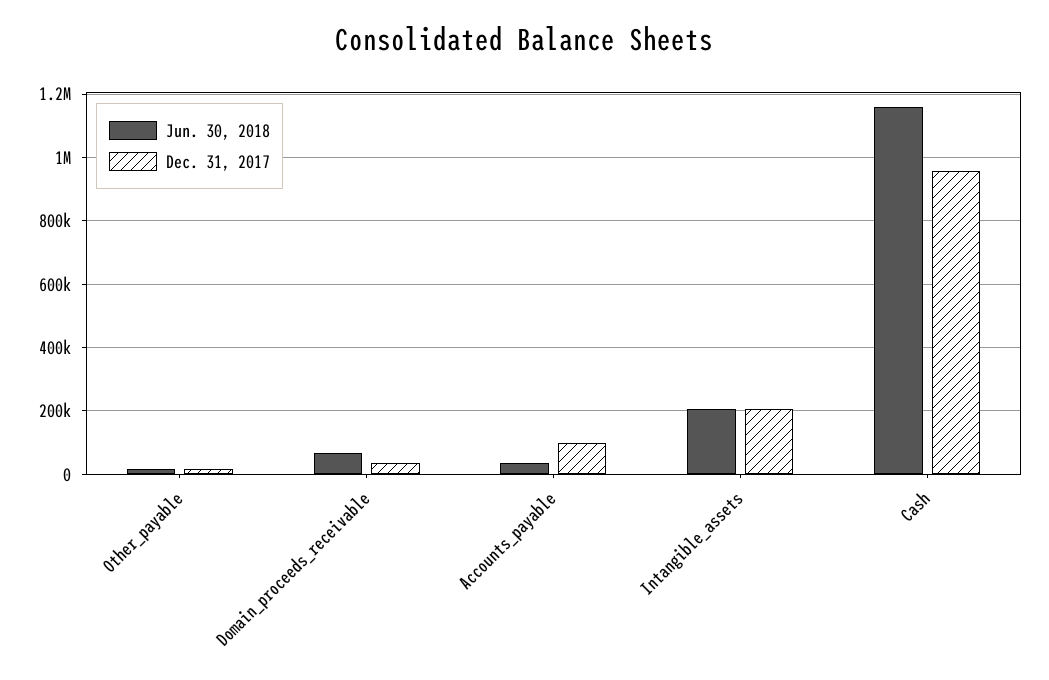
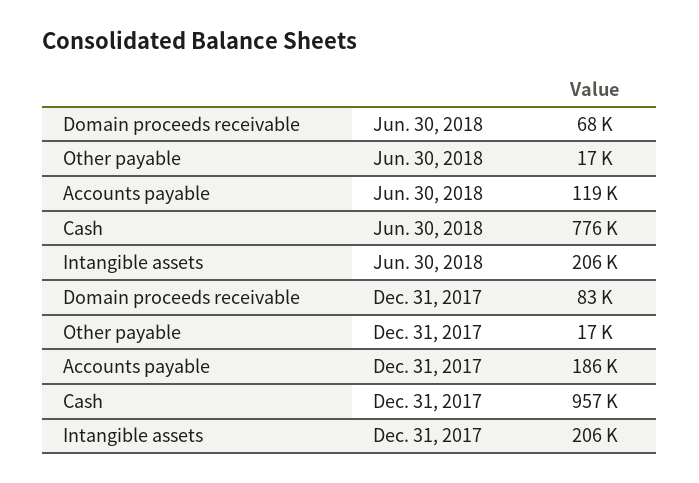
  {
    "Jun. 30, 2018": {
      "Other_payable": 17000,
      "Domain_proceeds_receivable": 68000,
-     "Accounts_payable": 40000,
+     "Accounts_payable": 119000,
      "Intangible_assets": 206000,
-     "Cash": 1160000
+     "Cash": 776000
    },
    "Dec. 31, 2017": {
      "Other_payable": 17000,
-     "Domain_proceeds_receivable": 40000,
+     "Domain_proceeds_receivable": 83000,
-     "Accounts_payable": 100000,
+     "Accounts_payable": 186000,
      "Intangible_assets": 206000,
      "Cash": 957000
    }
  }

